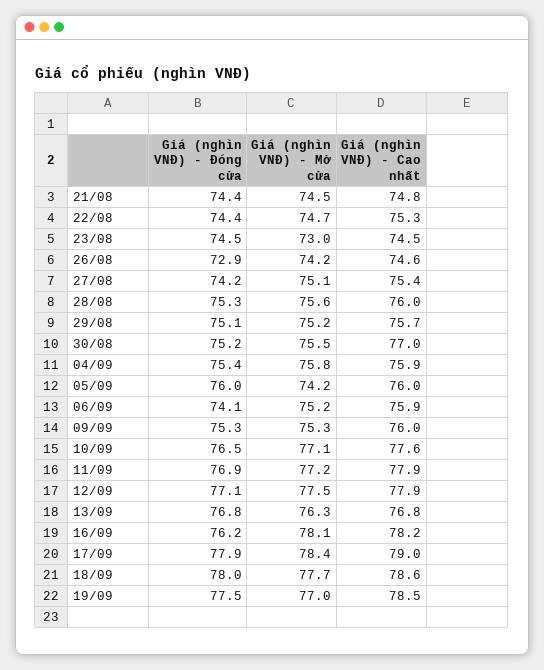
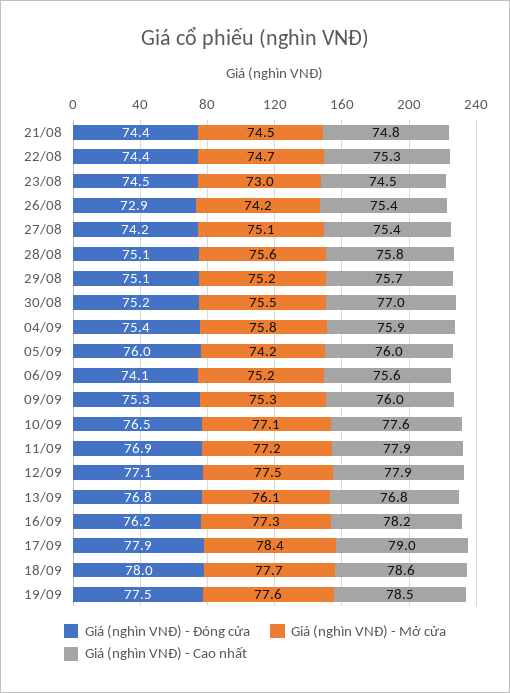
  {
    "Giá (nghìn VNĐ) - Đóng cửa": {
      "21/08": 74.4,
      "22/08": 74.4,
      "23/08": 74.5,
      "26/08": 72.9,
      "27/08": 74.2,
-     "28/08": 75.3,
+     "28/08": 75.1,
      "29/08": 75.1,
      "30/08": 75.2,
      "04/09": 75.4,
      "05/09": 76,
      "06/09": 74.1,
      "09/09": 75.3,
      "10/09": 76.5,
      "11/09": 76.9,
      "12/09": 77.1,
      "13/09": 76.8,
      "16/09": 76.2,
      "17/09": 77.9,
      "18/09": 78,
      "19/09": 77.5
    },
    "Giá (nghìn VNĐ) - Mở cửa": {
      "21/08": 74.5,
      "22/08": 74.7,
      "23/08": 73,
      "26/08": 74.2,
      "27/08": 75.1,
      "28/08": 75.6,
      "29/08": 75.2,
      "30/08": 75.5,
      "04/09": 75.8,
      "05/09": 74.2,
      "06/09": 75.2,
      "09/09": 75.3,
      "10/09": 77.1,
      "11/09": 77.2,
      "12/09": 77.5,
-     "13/09": 76.3,
+     "13/09": 76.1,
-     "16/09": 78.1,
+     "16/09": 77.3,
      "17/09": 78.4,
      "18/09": 77.7,
-     "19/09": 77
+     "19/09": 77.6
    },
    "Giá (nghìn VNĐ) - Cao nhất": {
      "21/08": 74.8,
      "22/08": 75.3,
      "23/08": 74.5,
-     "26/08": 74.6,
+     "26/08": 75.4,
      "27/08": 75.4,
-     "28/08": 76,
+     "28/08": 75.8,
      "29/08": 75.7,
      "30/08": 77,
      "04/09": 75.9,
      "05/09": 76,
-     "06/09": 75.9,
+     "06/09": 75.6,
      "09/09": 76,
      "10/09": 77.6,
      "11/09": 77.9,
      "12/09": 77.9,
      "13/09": 76.8,
      "16/09": 78.2,
      "17/09": 79,
      "18/09": 78.6,
      "19/09": 78.5
    }
  }

